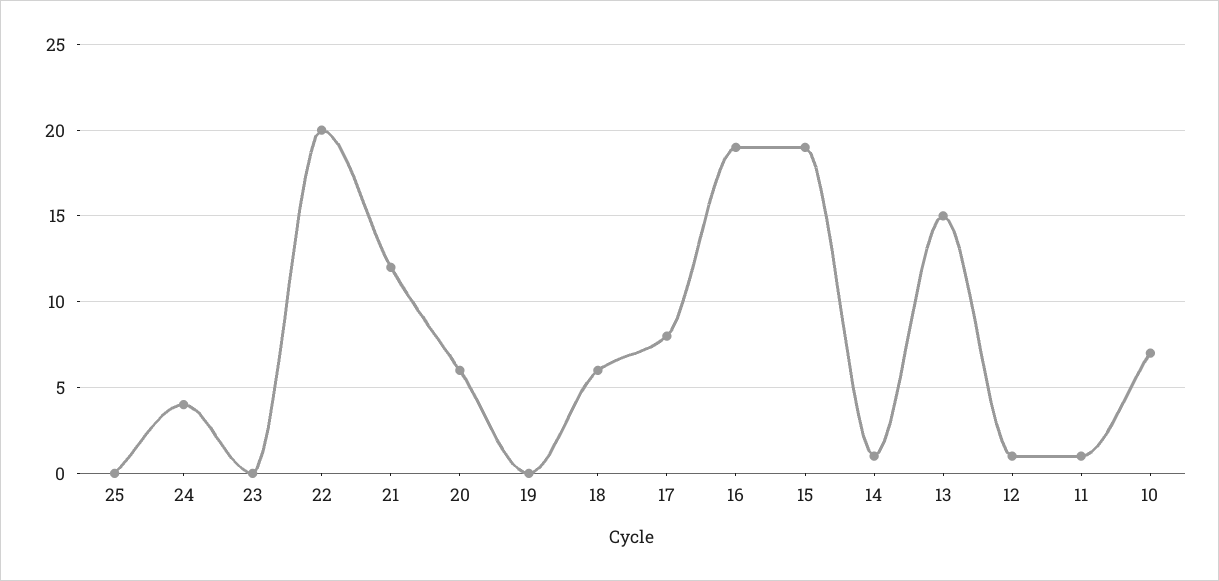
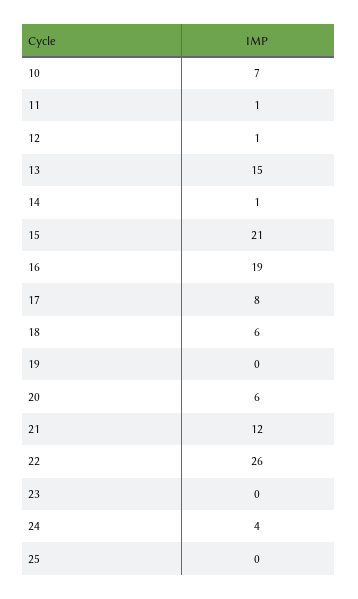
  {
    "25": 0,
    "24": 4,
    "23": 0,
-   "22": 20,
+   "22": 26,
    "21": 12,
    "20": 6,
    "19": 0,
    "18": 6,
    "17": 8,
    "16": 19,
-   "15": 19,
+   "15": 21,
    "14": 1,
    "13": 15,
    "12": 1,
    "11": 1,
    "10": 7
  }

